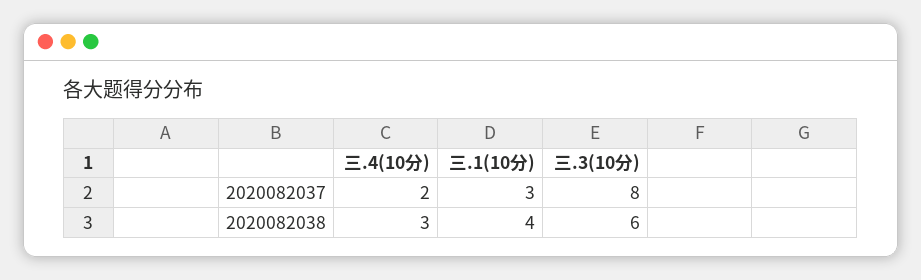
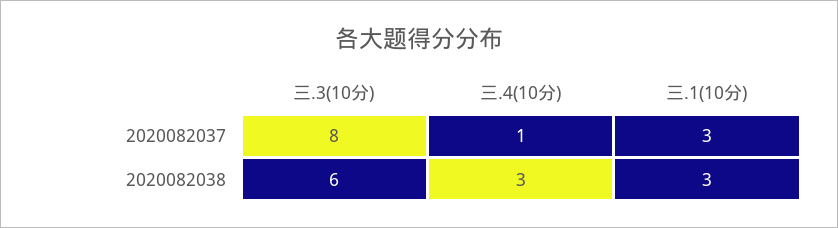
  {
    "三.4(10分)": {
-     "2020082037": 2,
+     "2020082037": 1,
      "2020082038": 3
    },
    "三.1(10分)": {
      "2020082037": 3,
-     "2020082038": 4
+     "2020082038": 3
    },
    "三.3(10分)": {
      "2020082037": 8,
      "2020082038": 6
    }
  }

